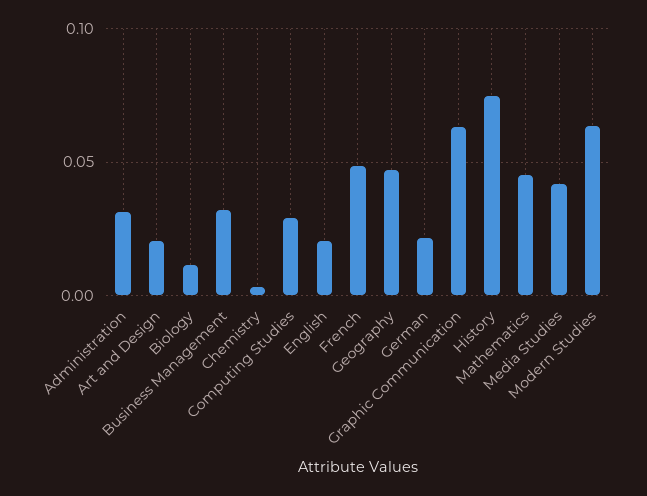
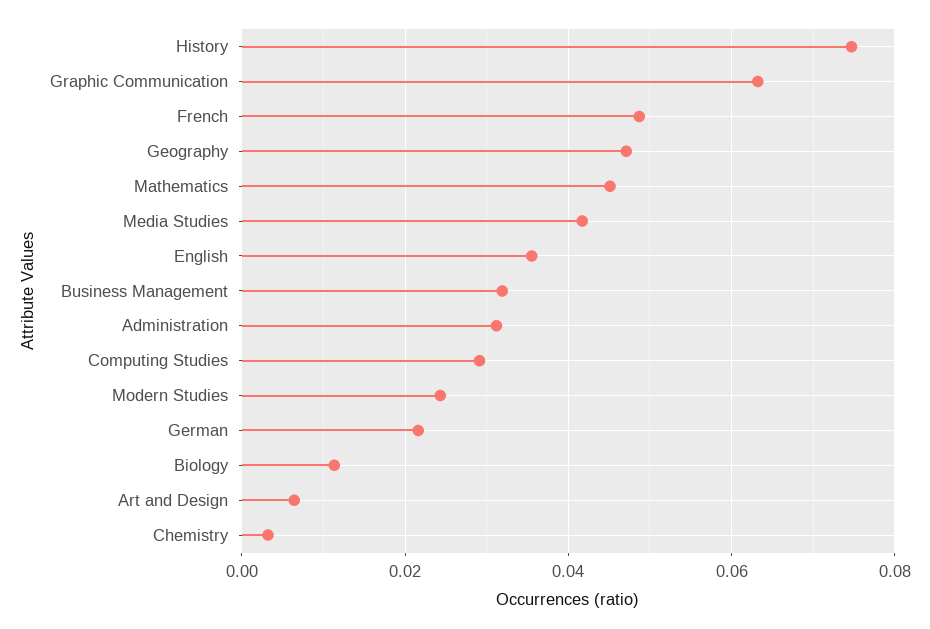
  {
    "Administration": 0.032,
-   "Art and Design": 0.02,
+   "Art and Design": 0.006,
    "Biology": 0.012,
    "Business Management": 0.032,
    "Chemistry": 0.004,
    "Computing Studies": 0.03,
-   "English": 0.02,
+   "English": 0.036,
    "French": 0.048,
    "Geography": 0.048,
    "German": 0.022,
    "Graphic Communication": 0.064,
    "History": 0.074,
    "Mathematics": 0.046,
    "Media Studies": 0.042,
-   "Modern Studies": 0.065
+   "Modern Studies": 0.024
  }

